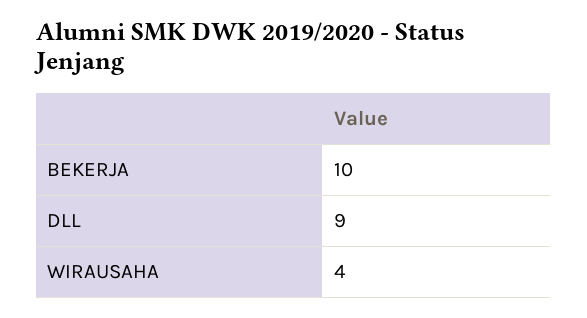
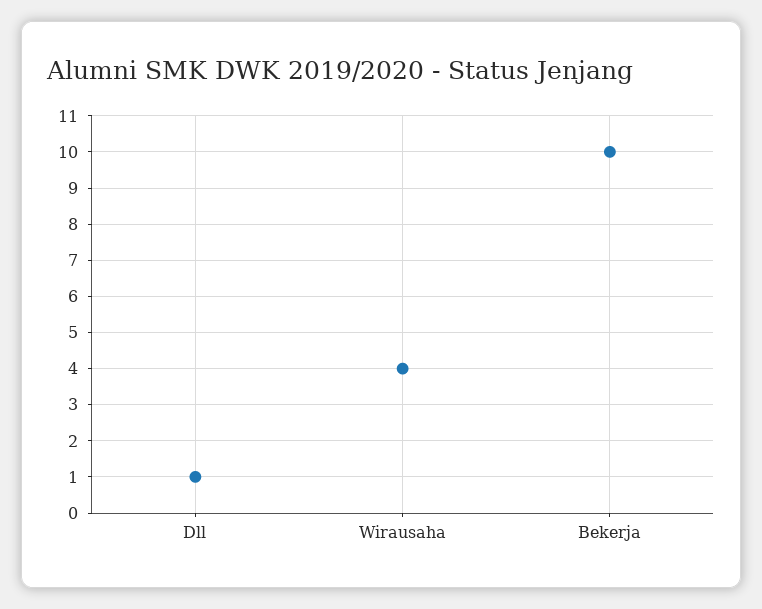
  {
    "BEKERJA": 10,
-   "DLL": 9,
+   "DLL": 1,
    "WIRAUSAHA": 4
  }

